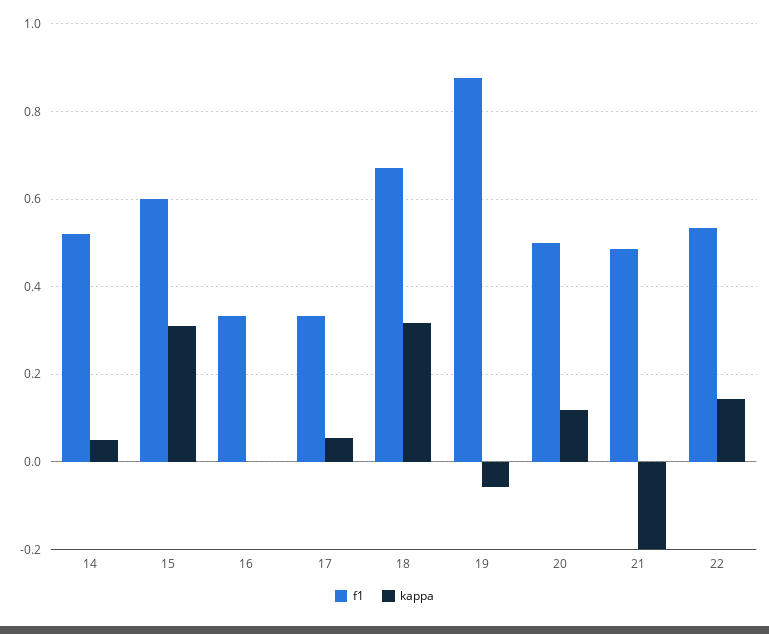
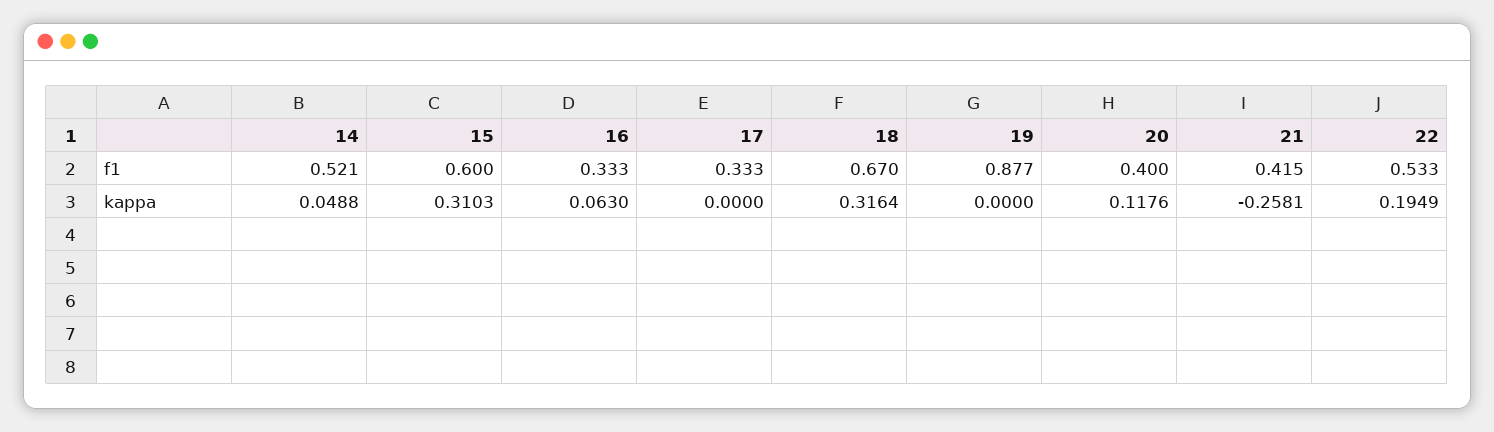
  {
    "f1": {
      "14": 0.521,
      "15": 0.6,
      "16": 0.333,
      "17": 0.333,
      "18": 0.67,
      "19": 0.877,
-     "20": 0.5,
+     "20": 0.4,
-     "21": 0.48,
+     "21": 0.415,
      "22": 0.533
    },
    "kappa": {
      "14": 0.0488,
      "15": 0.3103,
-     "16": 0,
+     "16": 0.063,
-     "17": 0.06,
+     "17": 0,
      "18": 0.3164,
-     "19": -0.06,
+     "19": 0,
      "20": 0.1176,
-     "21": -0.2,
+     "21": -0.2581,
-     "22": 0.14
+     "22": 0.1949
    }
  }

